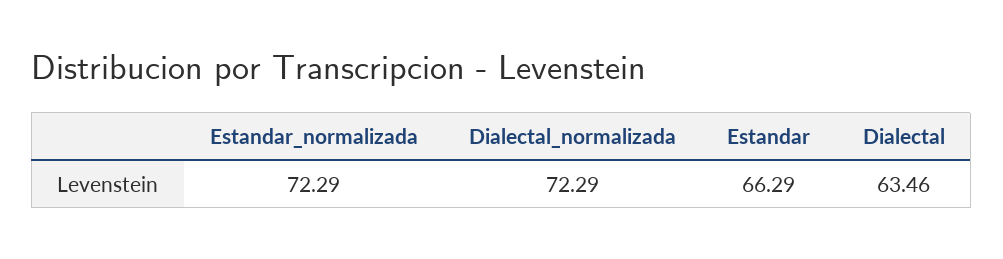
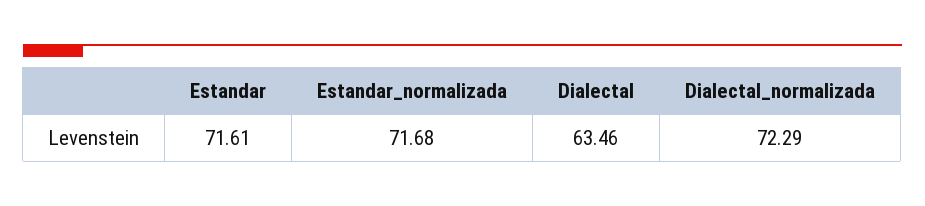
  {
-   "Estandar_normalizada": 72.29,
+   "Estandar_normalizada": 71.68,
    "Dialectal_normalizada": 72.29,
-   "Estandar": 66.29,
+   "Estandar": 71.61,
    "Dialectal": 63.46
  }

